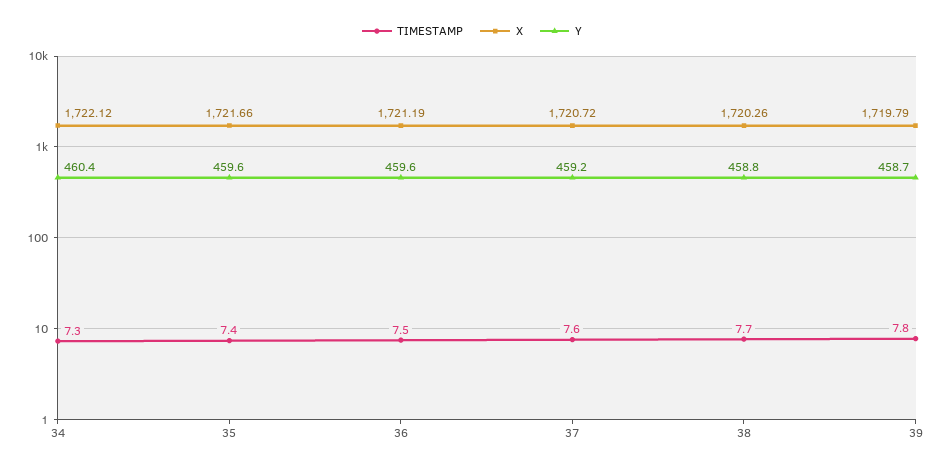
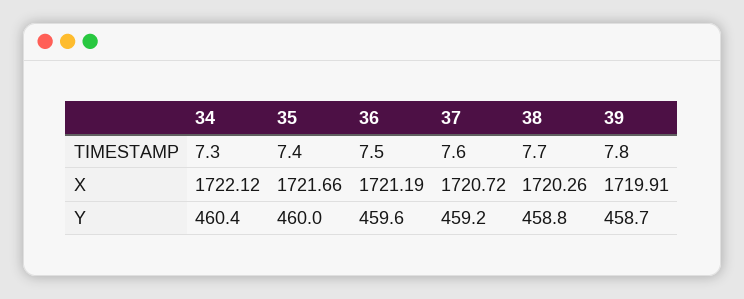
  {
    "TIMESTAMP": {
      "34": 7.3,
      "35": 7.4,
      "36": 7.5,
      "37": 7.6,
      "38": 7.7,
      "39": 7.8
    },
    "X": {
      "34": 1722.12,
      "35": 1721.66,
      "36": 1721.19,
      "37": 1720.72,
      "38": 1720.26,
-     "39": 1719.79
+     "39": 1719.91
    },
    "Y": {
      "34": 460.4,
-     "35": 459.6,
+     "35": 460,
      "36": 459.6,
      "37": 459.2,
      "38": 458.8,
      "39": 458.7
    }
  }

